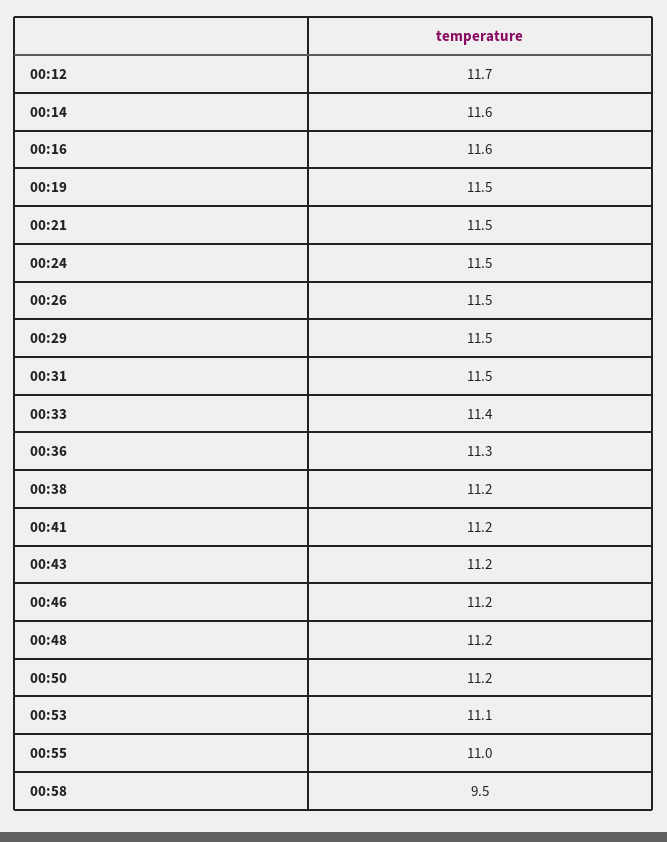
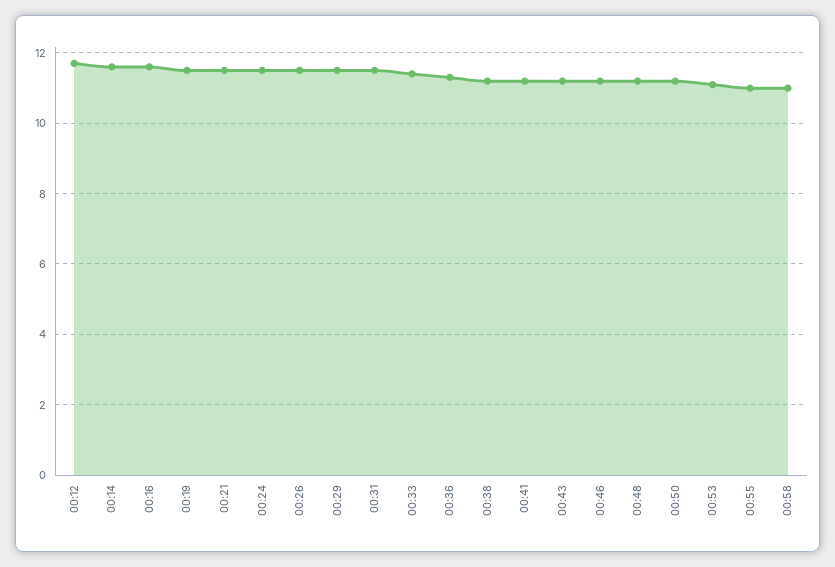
  {
    "00:12": 11.7,
    "00:14": 11.6,
    "00:16": 11.6,
    "00:19": 11.5,
    "00:21": 11.5,
    "00:24": 11.5,
    "00:26": 11.5,
    "00:29": 11.5,
    "00:31": 11.5,
    "00:33": 11.4,
    "00:36": 11.3,
    "00:38": 11.2,
    "00:41": 11.2,
    "00:43": 11.2,
    "00:46": 11.2,
    "00:48": 11.2,
    "00:50": 11.2,
    "00:53": 11.1,
    "00:55": 11,
-   "00:58": 9.5
+   "00:58": 11
  }

